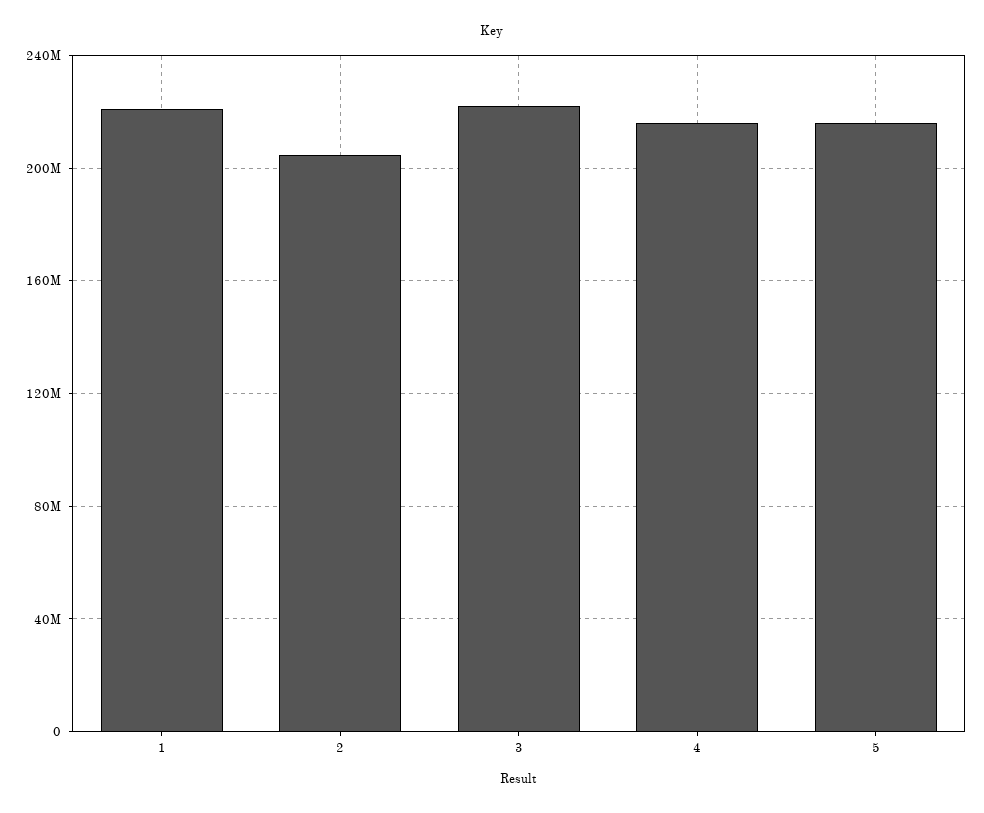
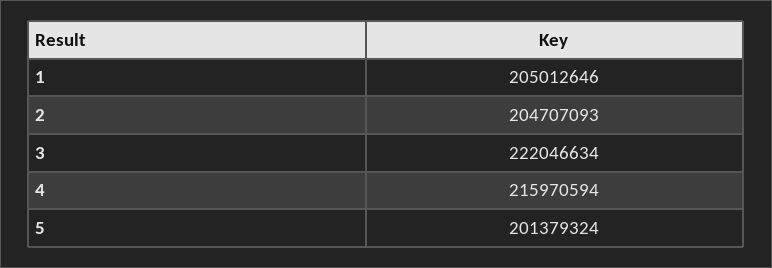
  {
-   "1": 220000000,
+   "1": 205012646,
    "2": 204707093,
    "3": 222046634,
    "4": 215970594,
-   "5": 215000000
+   "5": 201379324
  }

